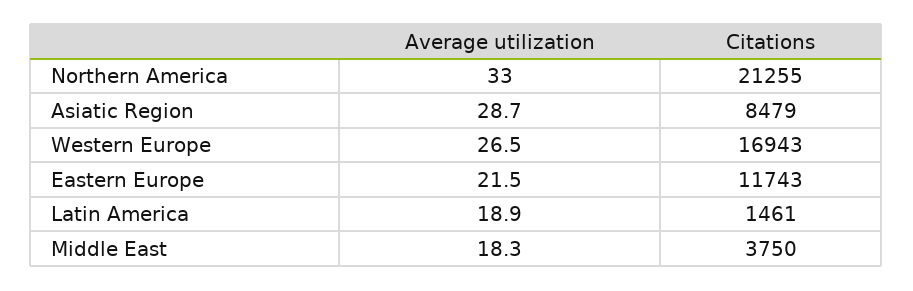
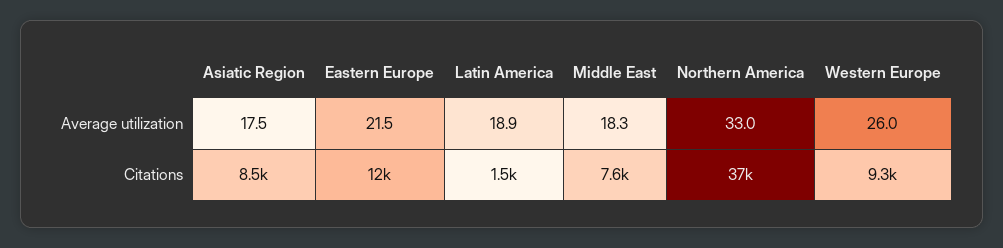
  {
    "Average utilization": {
      "Northern America": 33,
-     "Asiatic Region": 28.7,
+     "Asiatic Region": 17.5,
-     "Western Europe": 26.5,
+     "Western Europe": 26,
      "Eastern Europe": 21.5,
      "Latin America": 18.9,
      "Middle East": 18.3
    },
    "Citations": {
-     "Northern America": 21255,
+     "Northern America": 37000,
      "Asiatic Region": 8479,
-     "Western Europe": 16943,
+     "Western Europe": 9300,
      "Eastern Europe": 11743,
      "Latin America": 1461,
-     "Middle East": 3750
+     "Middle East": 7600
    }
  }

